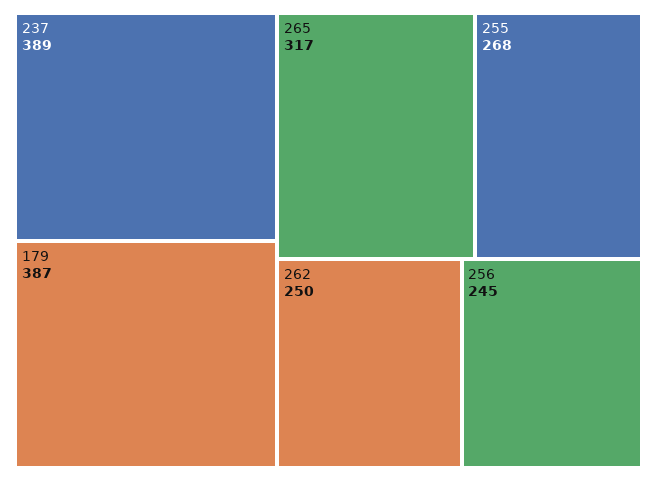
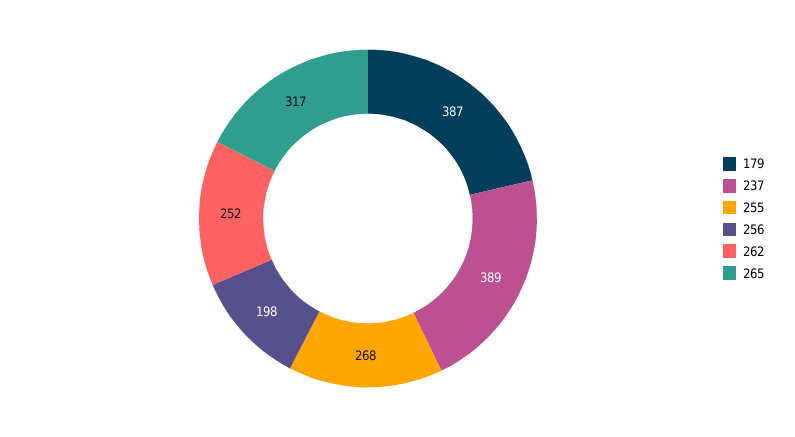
  {
    "237": 389,
    "179": 387,
    "265": 317,
    "255": 268,
-   "262": 250,
+   "262": 252,
-   "256": 245
+   "256": 198
  }

